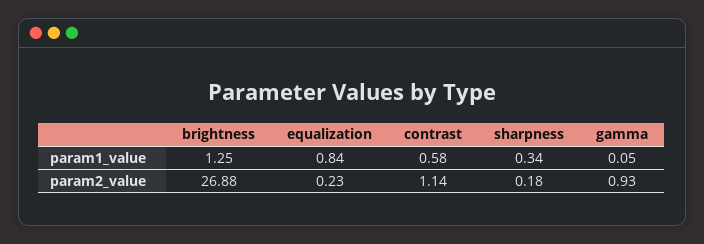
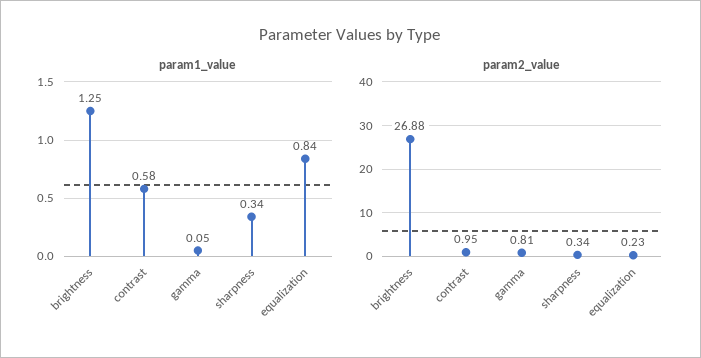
  {
    "param1_value": {
      "brightness": 1.25,
      "equalization": 0.84,
      "contrast": 0.58,
      "sharpness": 0.34,
      "gamma": 0.05
    },
    "param2_value": {
      "brightness": 26.88,
      "equalization": 0.23,
-     "contrast": 1.14,
+     "contrast": 0.95,
-     "sharpness": 0.18,
+     "sharpness": 0.34,
-     "gamma": 0.93
+     "gamma": 0.81
    }
  }

